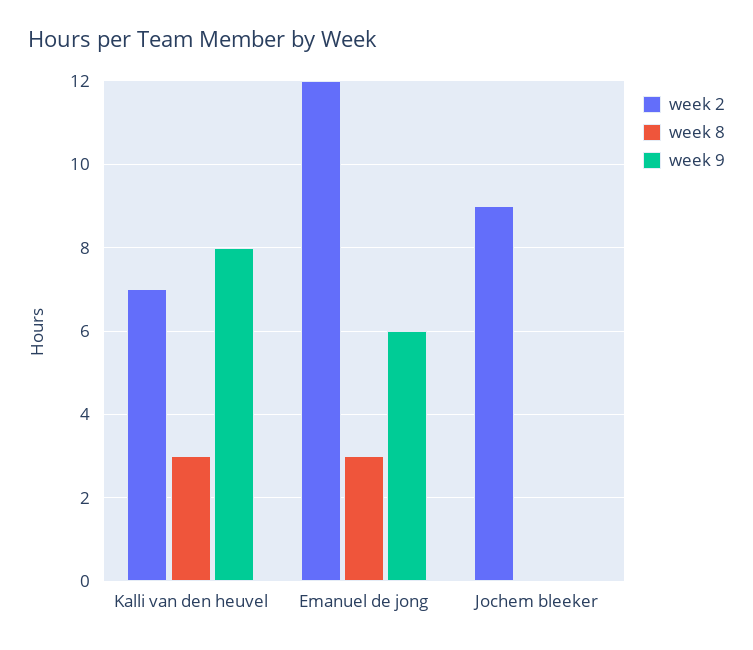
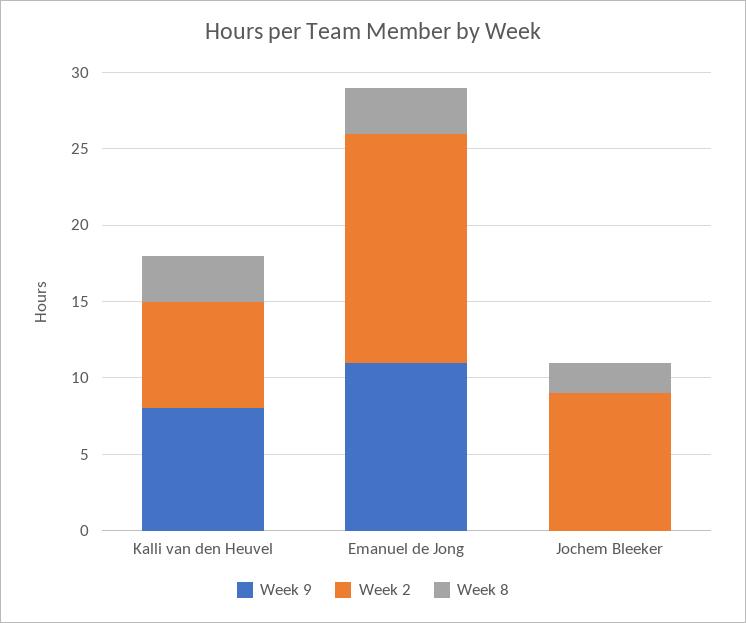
  {
    "week 2": {
      "Kalli van den heuvel": 7,
-     "Emanuel de jong": 12,
+     "Emanuel de jong": 15,
      "Jochem bleeker": 9
    },
    "week 8": {
      "Kalli van den heuvel": 3,
      "Emanuel de jong": 3,
-     "Jochem bleeker": 0
+     "Jochem bleeker": 2
    },
    "week 9": {
      "Kalli van den heuvel": 8,
-     "Emanuel de jong": 6,
+     "Emanuel de jong": 11,
      "Jochem bleeker": 0
    }
  }

